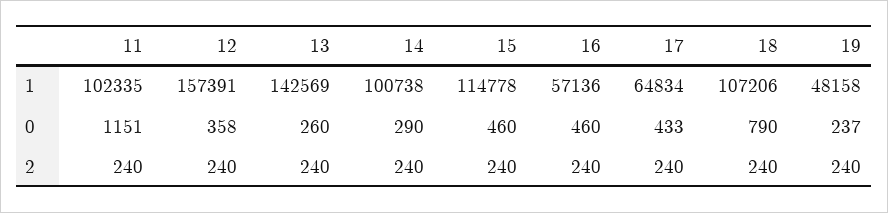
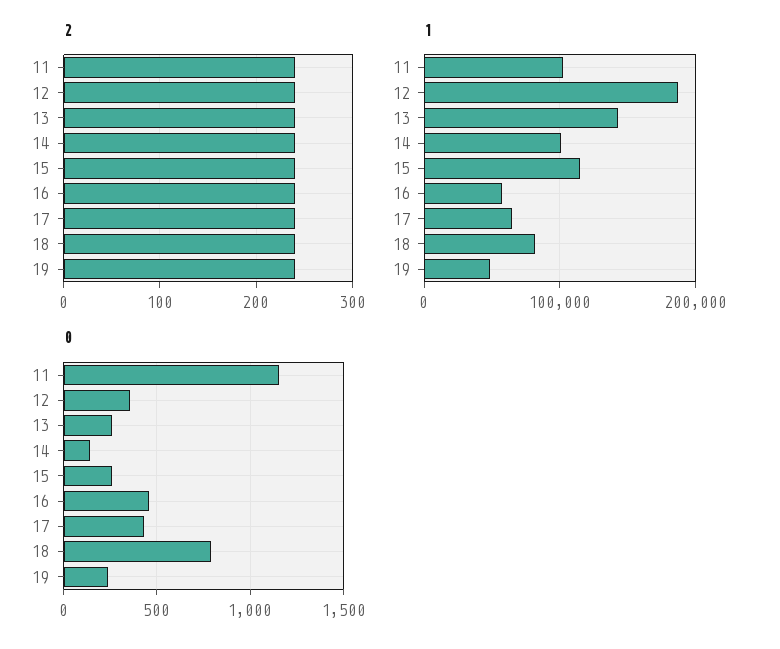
  {
    "1": {
      "11": 102335,
-     "12": 157391,
+     "12": 190000,
      "13": 142569,
      "14": 100738,
      "15": 114778,
      "16": 57136,
      "17": 64834,
-     "18": 107206,
+     "18": 80000,
      "19": 48158
    },
    "0": {
      "11": 1151,
      "12": 358,
      "13": 260,
-     "14": 290,
+     "14": 150,
-     "15": 460,
+     "15": 250,
      "16": 460,
      "17": 433,
      "18": 790,
      "19": 237
    },
    "2": {
      "11": 240,
      "12": 240,
      "13": 240,
      "14": 240,
      "15": 240,
      "16": 240,
      "17": 240,
      "18": 240,
      "19": 240
    }
  }

